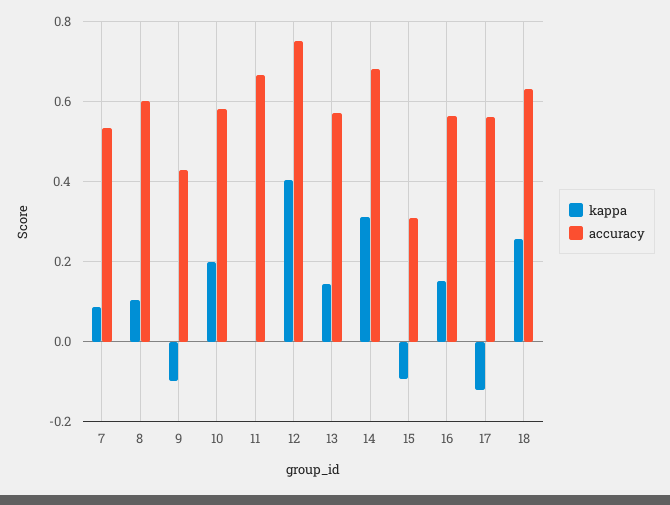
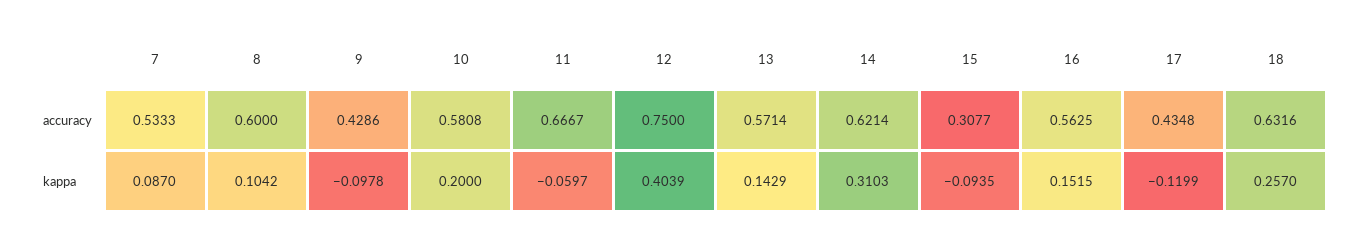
  {
    "kappa": {
      "7": 0.087,
      "8": 0.1042,
      "9": -0.0978,
      "10": 0.2,
-     "11": 0,
+     "11": -0.0597,
      "12": 0.4039,
      "13": 0.1429,
      "14": 0.3103,
      "15": -0.0935,
      "16": 0.1515,
      "17": -0.1199,
      "18": 0.257
    },
    "accuracy": {
      "7": 0.5333,
      "8": 0.6,
      "9": 0.4286,
      "10": 0.5808,
      "11": 0.6667,
      "12": 0.75,
      "13": 0.5714,
-     "14": 0.68,
+     "14": 0.6214,
      "15": 0.3077,
      "16": 0.5625,
-     "17": 0.56,
+     "17": 0.4348,
      "18": 0.6316
    }
  }

